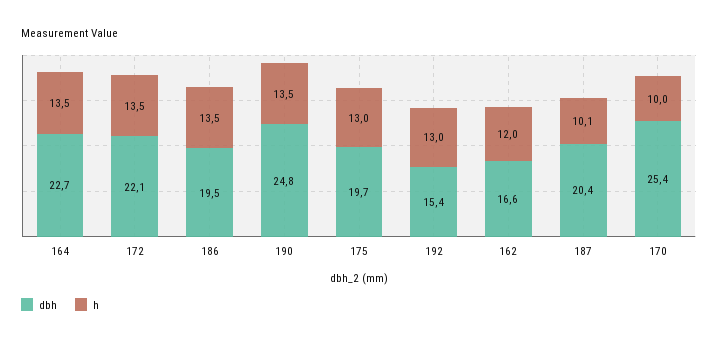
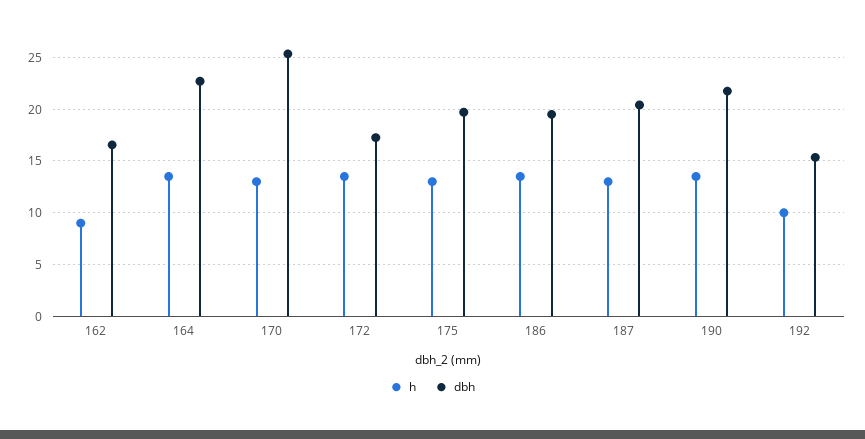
  {
    "dbh": {
      "164": 22.7,
-     "172": 22.1,
+     "172": 17,
      "186": 19.5,
-     "190": 24.8,
+     "190": 22,
      "175": 19.7,
      "192": 15.4,
      "162": 16.6,
      "187": 20.4,
      "170": 25.4
    },
    "h": {
      "164": 13.5,
      "172": 13.5,
      "186": 13.5,
      "190": 13.5,
      "175": 13,
-     "192": 13,
+     "192": 10,
-     "162": 12,
+     "162": 9,
-     "187": 10.1,
+     "187": 13,
-     "170": 10
+     "170": 13
    }
  }

